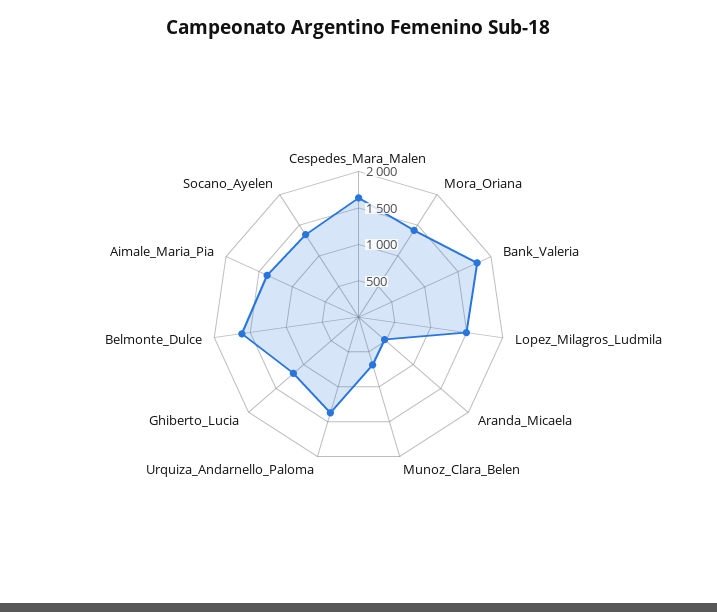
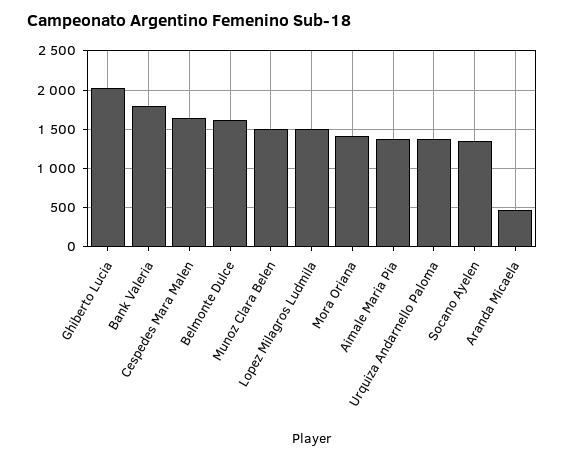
  {
    "Cespedes_Mara_Malen": 1600,
    "Mora_Oriana": 1400,
    "Bank_Valeria": 1800,
    "Lopez_Milagros_Ludmila": 1500,
    "Aranda_Micaela": 500,
-   "Munoz_Clara_Belen": 750,
+   "Munoz_Clara_Belen": 1500,
    "Urquiza_Andarnello_Paloma": 1400,
-   "Ghiberto_Lucia": 1250,
+   "Ghiberto_Lucia": 2000,
    "Belmonte_Dulce": 1600,
    "Aimale_Maria_Pia": 1400,
    "Socano_Ayelen": 1300
  }

